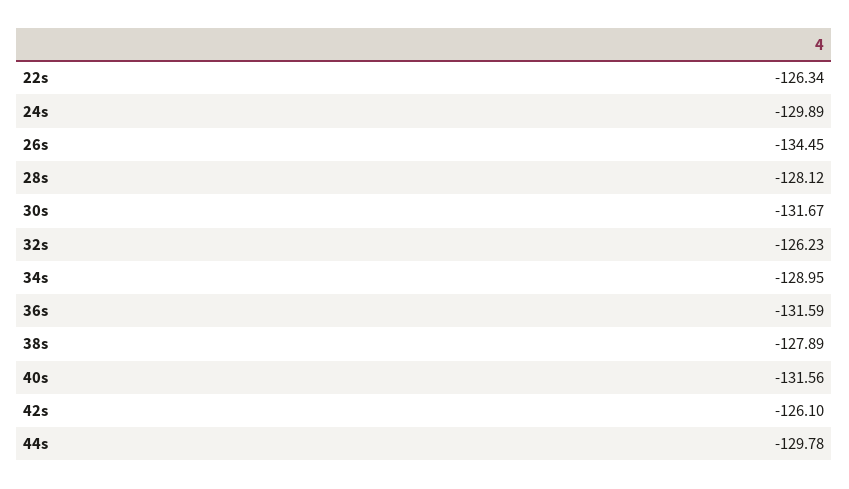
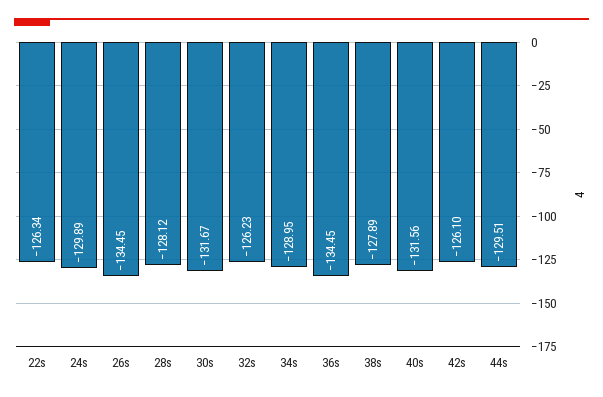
  {
    "22s": -126.34,
    "24s": -129.89,
    "26s": -134.45,
    "28s": -128.12,
    "30s": -131.67,
    "32s": -126.23,
    "34s": -128.95,
-   "36s": -131.59,
+   "36s": -134.45,
    "38s": -127.89,
    "40s": -131.56,
    "42s": -126.1,
-   "44s": -129.78
+   "44s": -129.51
  }

